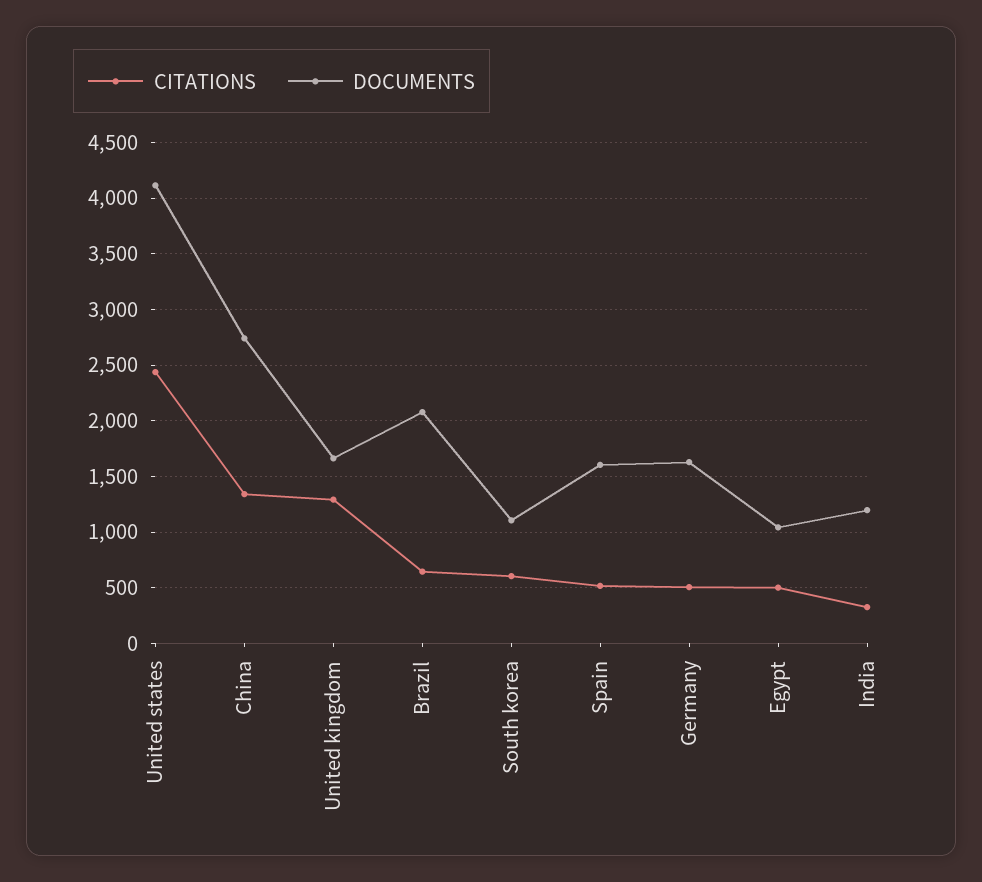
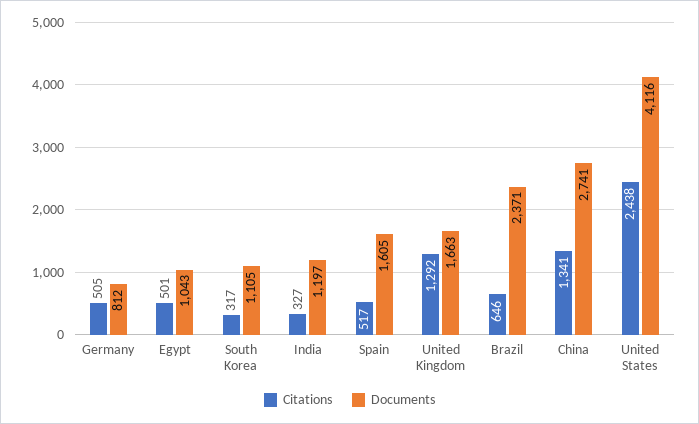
  {
    "CITATIONS": {
      "United states": 2438,
      "China": 1341,
      "United kingdom": 1292,
      "Brazil": 646,
-     "South korea": 600,
+     "South korea": 317,
      "Spain": 517,
      "Germany": 505,
      "Egypt": 501,
      "India": 327
    },
    "DOCUMENTS": {
      "United states": 4116,
      "China": 2741,
      "United kingdom": 1663,
-     "Brazil": 2100,
+     "Brazil": 2371,
      "South korea": 1105,
      "Spain": 1605,
-     "Germany": 1600,
+     "Germany": 812,
      "Egypt": 1043,
      "India": 1197
    }
  }

